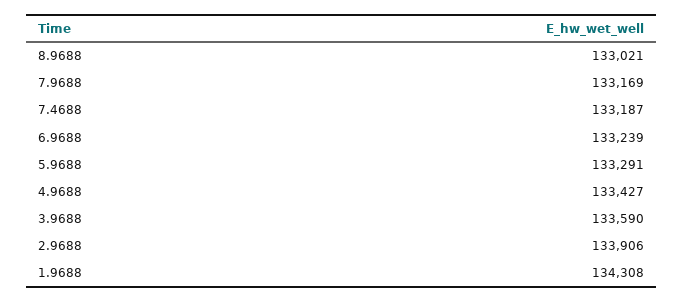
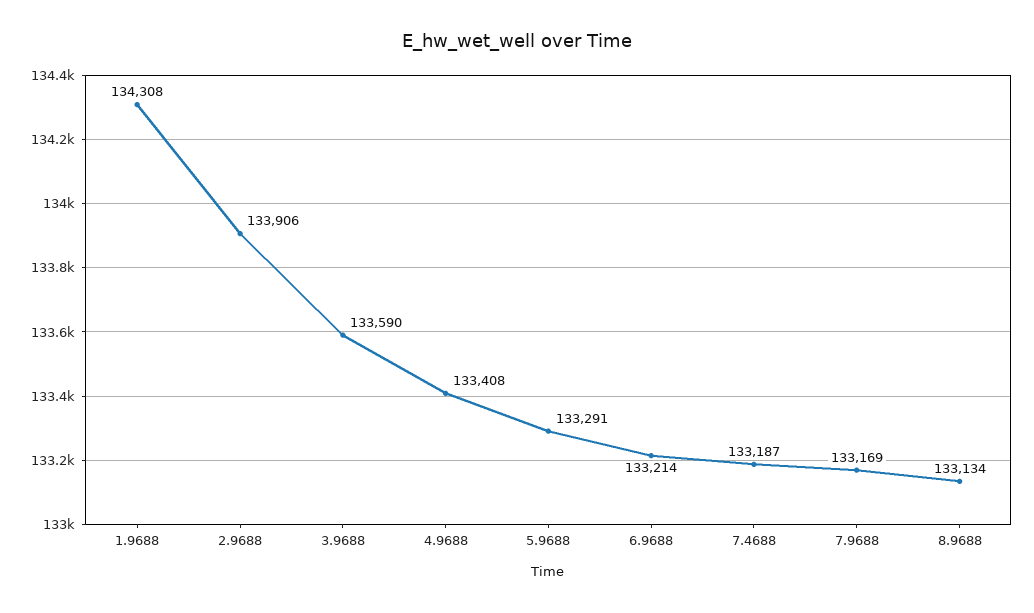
  {
-   "8.9688": 133021,
+   "8.9688": 133134,
    "7.9688": 133169,
    "7.4688": 133187,
-   "6.9688": 133239,
+   "6.9688": 133214,
    "5.9688": 133291,
-   "4.9688": 133427,
+   "4.9688": 133408,
    "3.9688": 133590,
    "2.9688": 133906,
    "1.9688": 134308
  }

